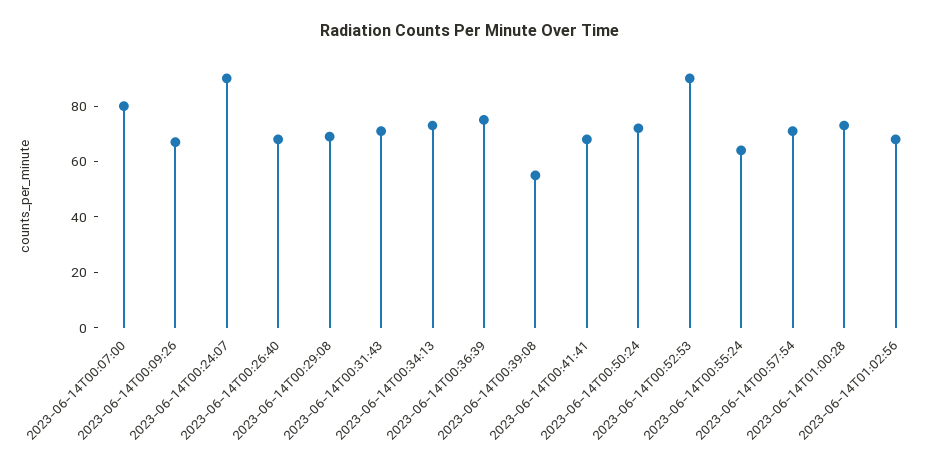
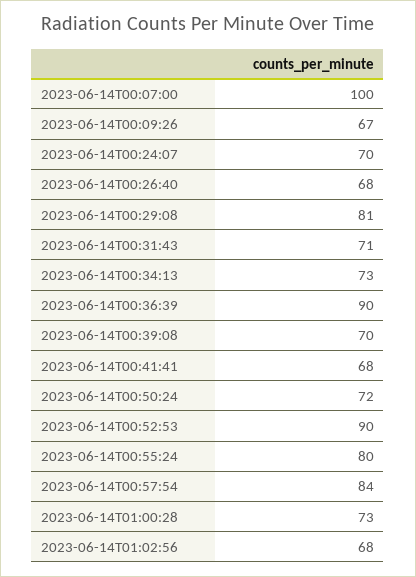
  {
-   "2023-06-14T00:07:00": 80,
+   "2023-06-14T00:07:00": 100,
    "2023-06-14T00:09:26": 67,
-   "2023-06-14T00:24:07": 90,
+   "2023-06-14T00:24:07": 70,
    "2023-06-14T00:26:40": 68,
-   "2023-06-14T00:29:08": 70,
+   "2023-06-14T00:29:08": 81,
    "2023-06-14T00:31:43": 71,
    "2023-06-14T00:34:13": 73,
-   "2023-06-14T00:36:39": 75,
+   "2023-06-14T00:36:39": 90,
-   "2023-06-14T00:39:08": 55,
+   "2023-06-14T00:39:08": 70,
    "2023-06-14T00:41:41": 68,
    "2023-06-14T00:50:24": 72,
    "2023-06-14T00:52:53": 90,
-   "2023-06-14T00:55:24": 65,
+   "2023-06-14T00:55:24": 80,
-   "2023-06-14T00:57:54": 70,
+   "2023-06-14T00:57:54": 84,
    "2023-06-14T01:00:28": 73,
    "2023-06-14T01:02:56": 68
  }

